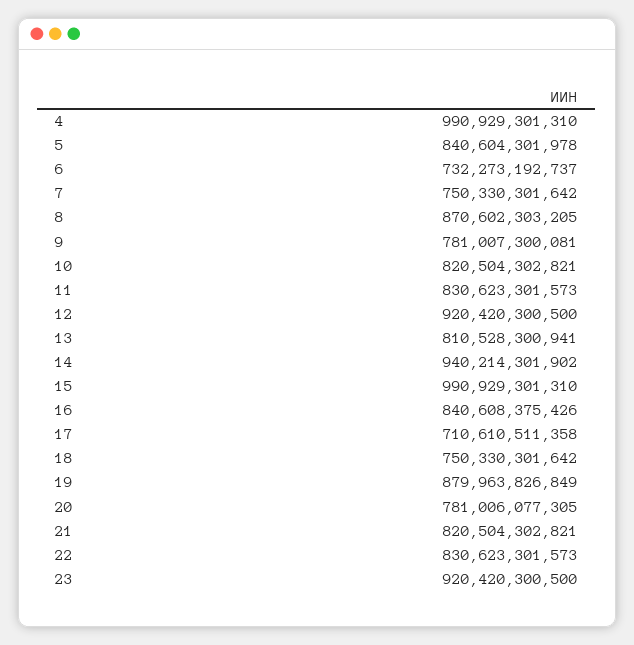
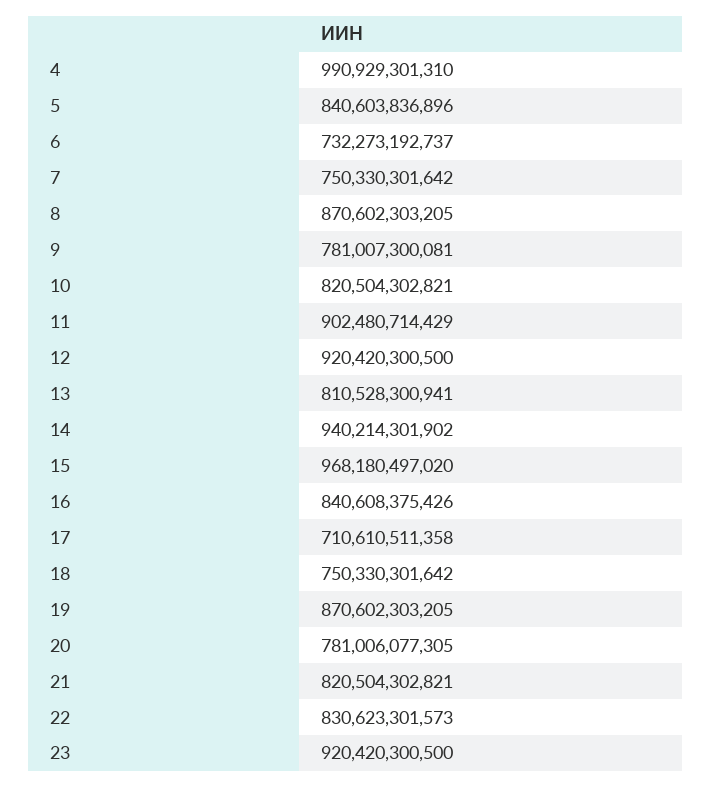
  {
    "4": 990929301310,
-   "5": 840604301978,
+   "5": 840603836896,
    "6": 732273192737,
    "7": 750330301642,
    "8": 870602303205,
    "9": 781007300081,
    "10": 820504302821,
-   "11": 830623301573,
+   "11": 902480714429,
    "12": 920420300500,
    "13": 810528300941,
    "14": 940214301902,
-   "15": 990929301310,
+   "15": 968180497020,
    "16": 840608375426,
    "17": 710610511358,
    "18": 750330301642,
-   "19": 879963826849,
+   "19": 870602303205,
    "20": 781006077305,
    "21": 820504302821,
    "22": 830623301573,
    "23": 920420300500
  }

